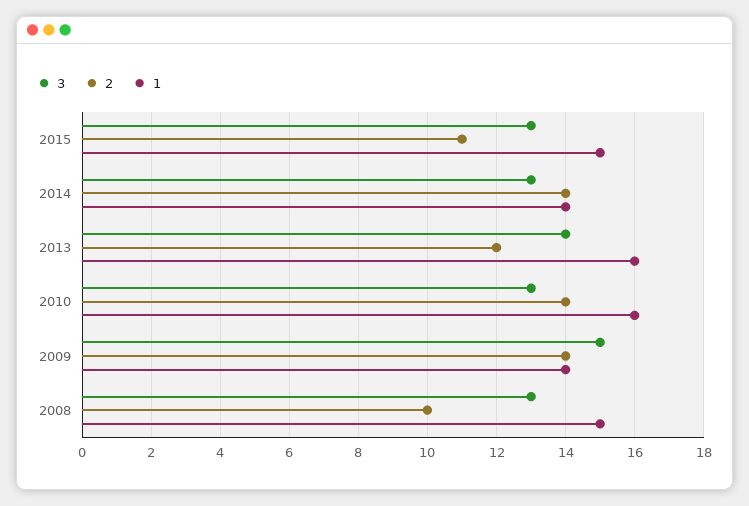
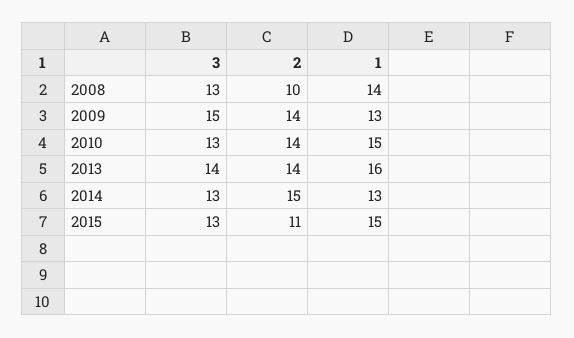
  {
    "3": {
      "2015": 13,
      "2014": 13,
      "2013": 14,
      "2010": 13,
      "2009": 15,
      "2008": 13
    },
    "2": {
      "2015": 11,
-     "2014": 14,
+     "2014": 15,
-     "2013": 12,
+     "2013": 14,
      "2010": 14,
      "2009": 14,
      "2008": 10
    },
    "1": {
      "2015": 15,
-     "2014": 14,
+     "2014": 13,
      "2013": 16,
-     "2010": 16,
+     "2010": 15,
-     "2009": 14,
+     "2009": 13,
-     "2008": 15
+     "2008": 14
    }
  }

